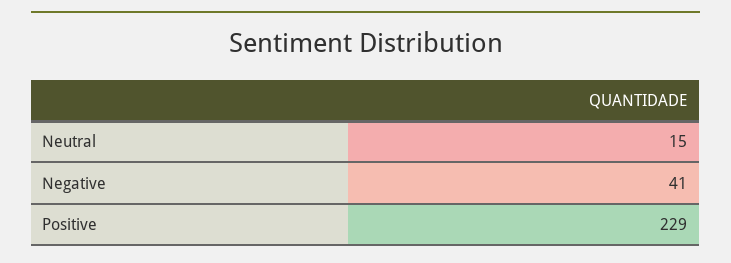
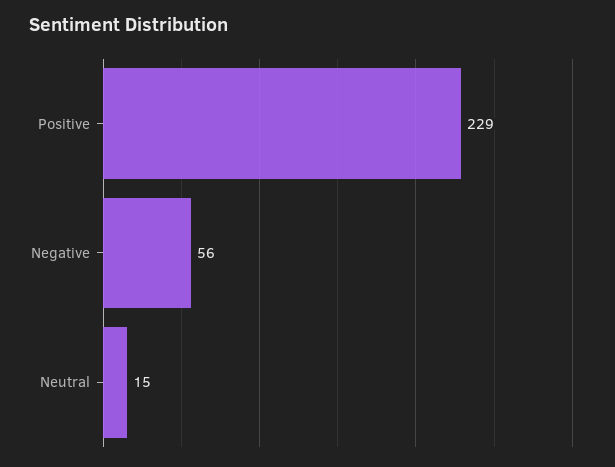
  {
    "Neutral": 15,
-   "Negative": 41,
+   "Negative": 56,
    "Positive": 229
  }

